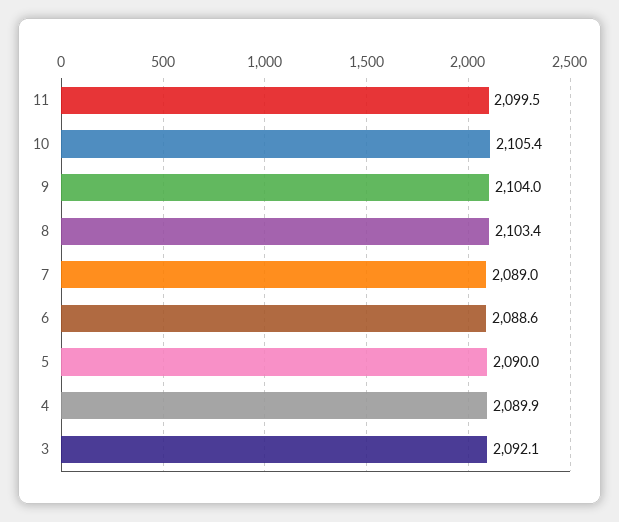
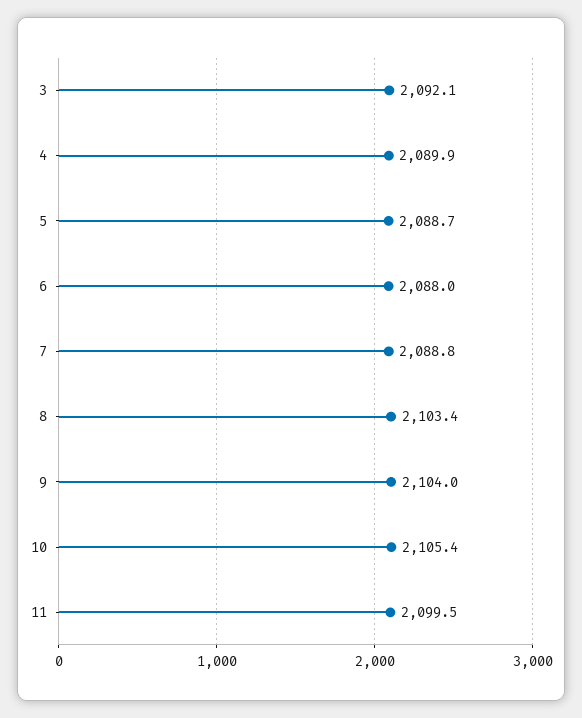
  {
    "11": 2099.5,
    "10": 2105.4,
    "9": 2104,
    "8": 2103.4,
-   "7": 2089,
+   "7": 2088.8,
-   "6": 2088.6,
+   "6": 2088,
-   "5": 2090,
+   "5": 2088.7,
    "4": 2089.9,
    "3": 2092.1
  }

